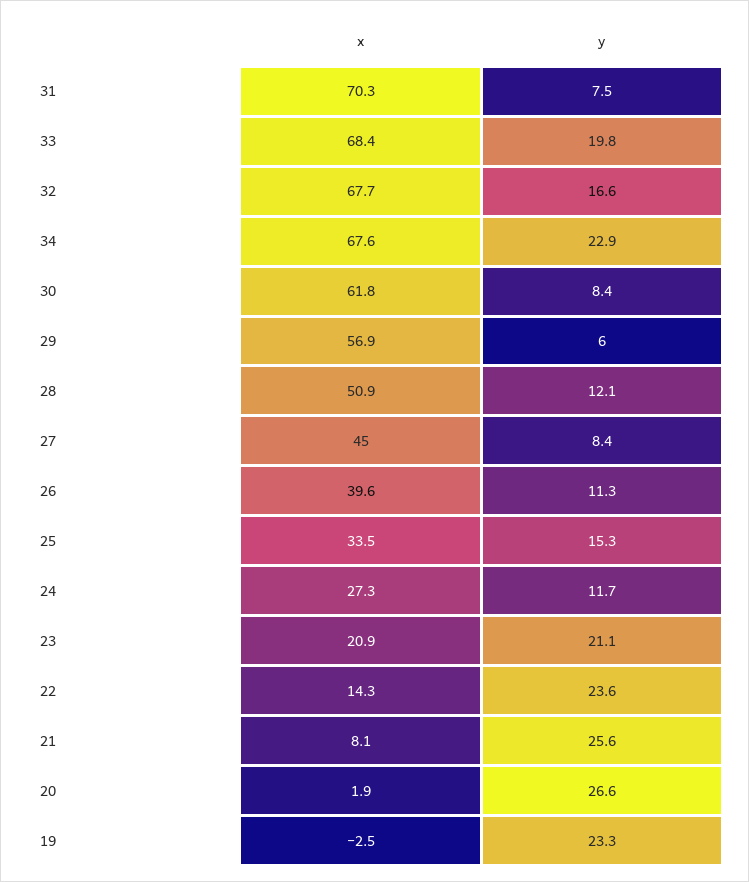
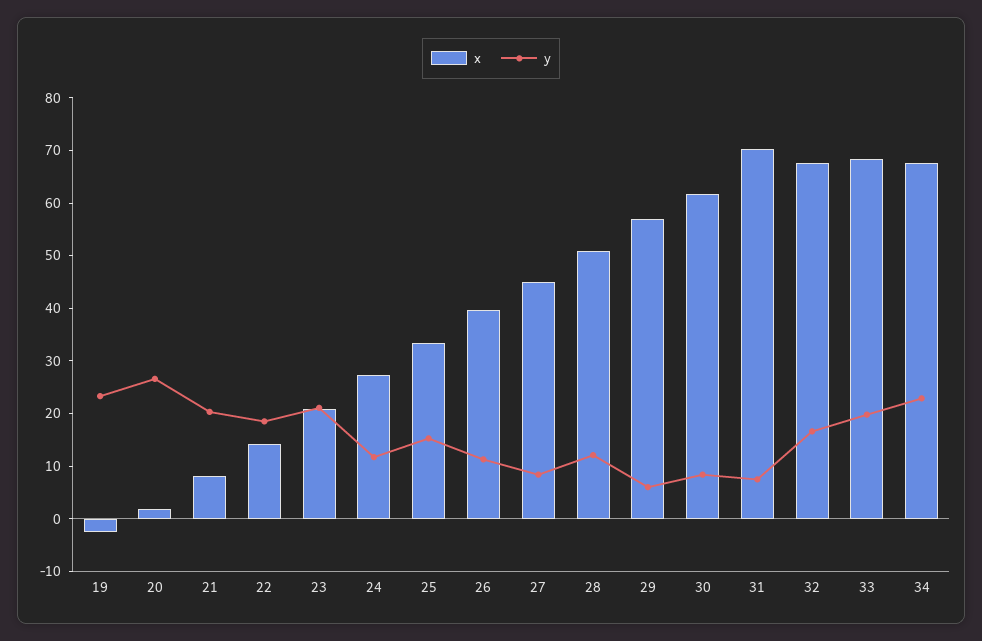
  {
    "x": {
      "31": 70.3,
      "33": 68.4,
      "32": 67.7,
      "34": 67.6,
      "30": 61.8,
      "29": 56.9,
      "28": 50.9,
      "27": 45,
      "26": 39.6,
      "25": 33.5,
      "24": 27.3,
      "23": 20.9,
      "22": 14.3,
      "21": 8.1,
      "20": 1.9,
      "19": -2.5
    },
    "y": {
      "31": 7.5,
      "33": 19.8,
      "32": 16.6,
      "34": 22.9,
      "30": 8.4,
      "29": 6,
      "28": 12.1,
      "27": 8.4,
      "26": 11.3,
      "25": 15.3,
      "24": 11.7,
      "23": 21.1,
-     "22": 23.6,
+     "22": 18,
-     "21": 25.6,
+     "21": 20,
      "20": 26.6,
      "19": 23.3
    }
  }

